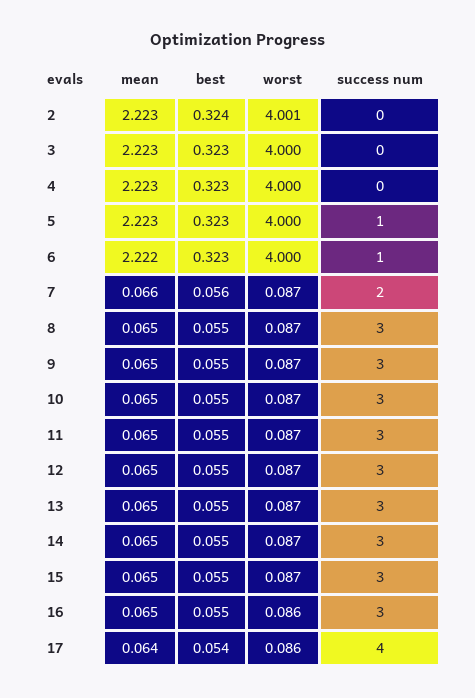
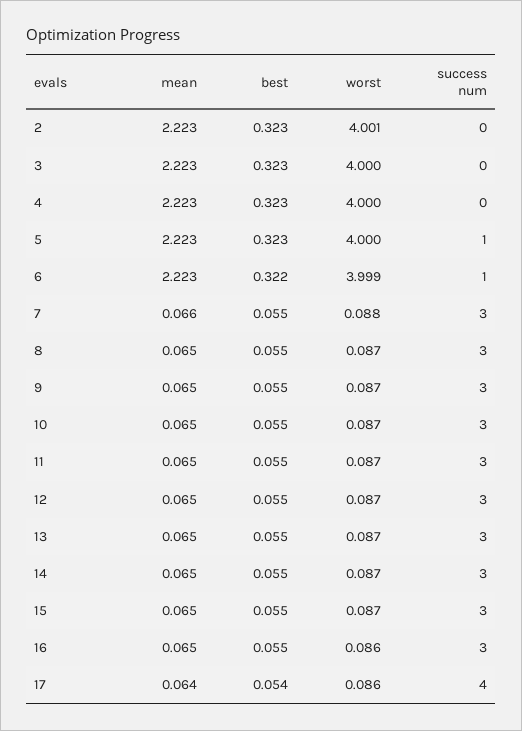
  {
    "mean": {
      "2": 2.223,
      "3": 2.223,
      "4": 2.223,
      "5": 2.223,
-     "6": 2.222,
+     "6": 2.223,
      "7": 0.066,
      "8": 0.065,
      "9": 0.065,
      "10": 0.065,
      "11": 0.065,
      "12": 0.065,
      "13": 0.065,
      "14": 0.065,
      "15": 0.065,
      "16": 0.065,
      "17": 0.064
    },
    "best": {
-     "2": 0.324,
+     "2": 0.323,
      "3": 0.323,
      "4": 0.323,
      "5": 0.323,
-     "6": 0.323,
+     "6": 0.322,
-     "7": 0.056,
+     "7": 0.055,
      "8": 0.055,
      "9": 0.055,
      "10": 0.055,
      "11": 0.055,
      "12": 0.055,
      "13": 0.055,
      "14": 0.055,
      "15": 0.055,
      "16": 0.055,
      "17": 0.054
    },
    "worst": {
      "2": 4.001,
      "3": 4,
      "4": 4,
      "5": 4,
-     "6": 4,
+     "6": 3.999,
-     "7": 0.087,
+     "7": 0.088,
      "8": 0.087,
      "9": 0.087,
      "10": 0.087,
      "11": 0.087,
      "12": 0.087,
      "13": 0.087,
      "14": 0.087,
      "15": 0.087,
      "16": 0.086,
      "17": 0.086
    },
    "success num": {
      "2": 0,
      "3": 0,
      "4": 0,
      "5": 1,
      "6": 1,
-     "7": 2,
+     "7": 3,
      "8": 3,
      "9": 3,
      "10": 3,
      "11": 3,
      "12": 3,
      "13": 3,
      "14": 3,
      "15": 3,
      "16": 3,
      "17": 4
    }
  }

